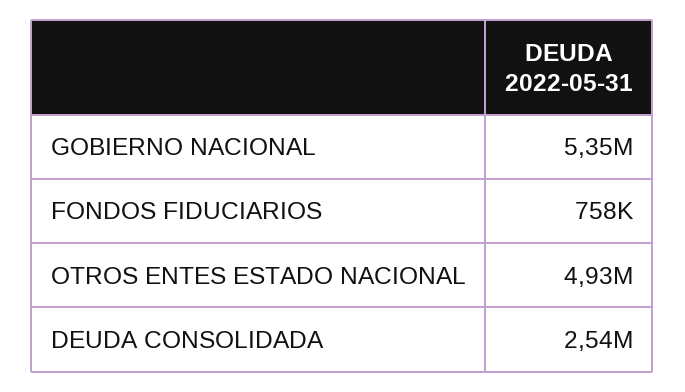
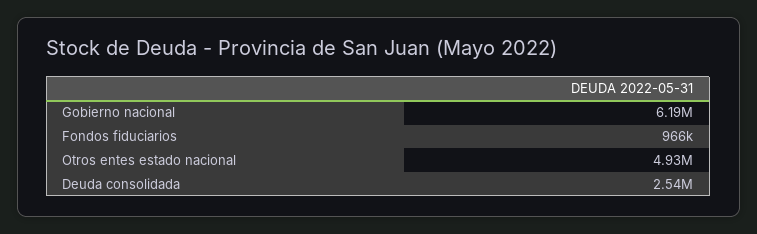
  {
-   "GOBIERNO NACIONAL": 5350000,
+   "GOBIERNO NACIONAL": 6190000,
-   "FONDOS FIDUCIARIOS": 758000,
+   "FONDOS FIDUCIARIOS": 966000,
    "OTROS ENTES ESTADO NACIONAL": 4930000,
    "DEUDA CONSOLIDADA": 2540000
  }

